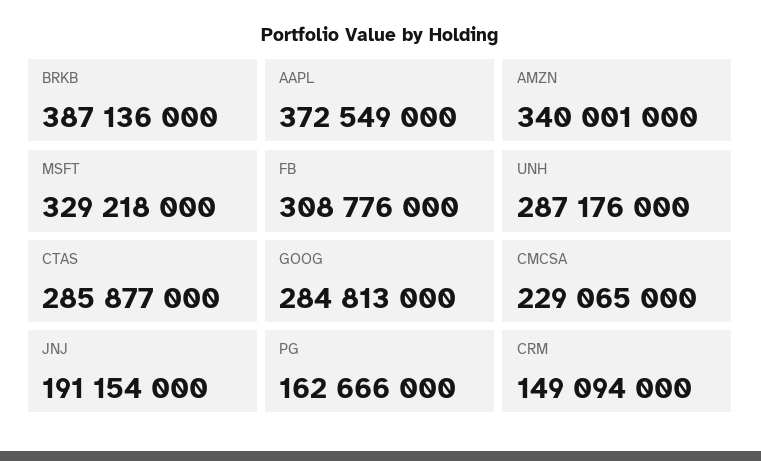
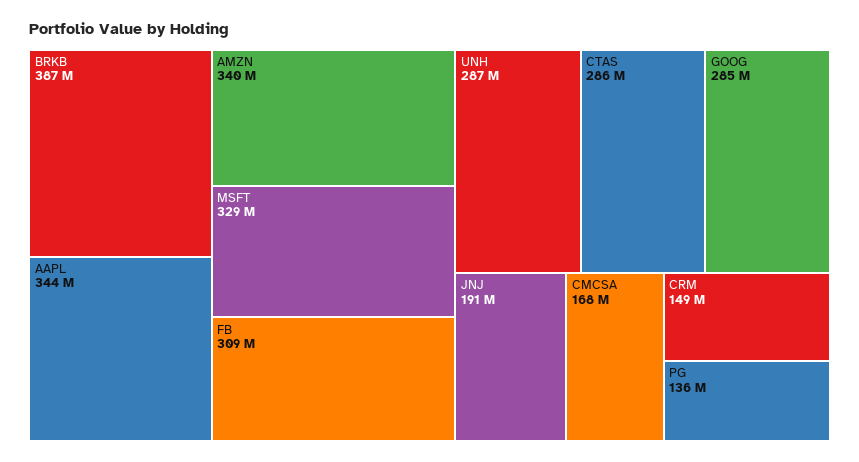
  {
    "BRKB": 387136000,
-   "AAPL": 372549000,
+   "AAPL": 344000000,
    "AMZN": 340001000,
    "MSFT": 329218000,
    "FB": 308776000,
    "UNH": 287176000,
    "CTAS": 285877000,
    "GOOG": 284813000,
-   "CMCSA": 229065000,
+   "CMCSA": 168000000,
    "JNJ": 191154000,
-   "PG": 162666000,
+   "PG": 136000000,
    "CRM": 149094000
  }

